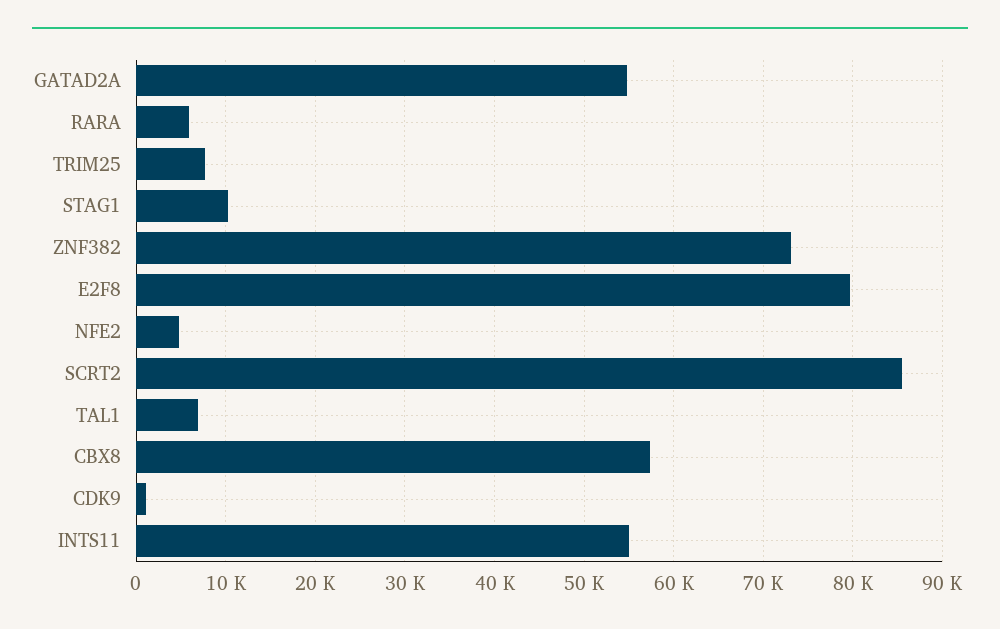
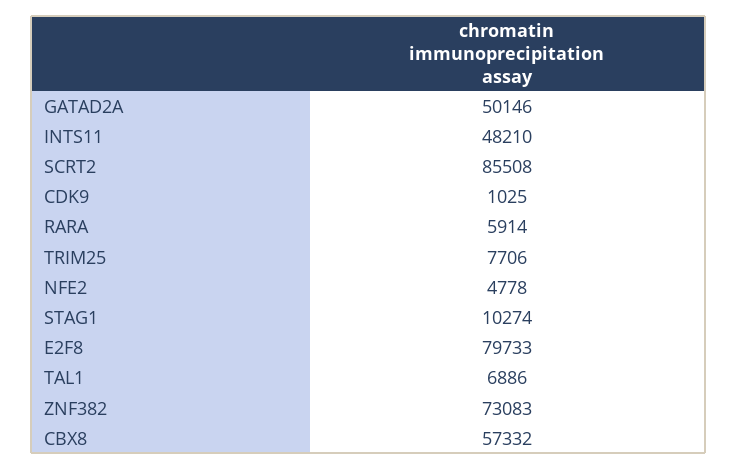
  {
-   "GATAD2A": 55000,
+   "GATAD2A": 50146,
    "RARA": 5914,
    "TRIM25": 7706,
    "STAG1": 10274,
    "ZNF382": 73083,
    "E2F8": 79733,
    "NFE2": 4778,
    "SCRT2": 85508,
    "TAL1": 6886,
    "CBX8": 57332,
    "CDK9": 1025,
-   "INTS11": 55000
+   "INTS11": 48210
  }

